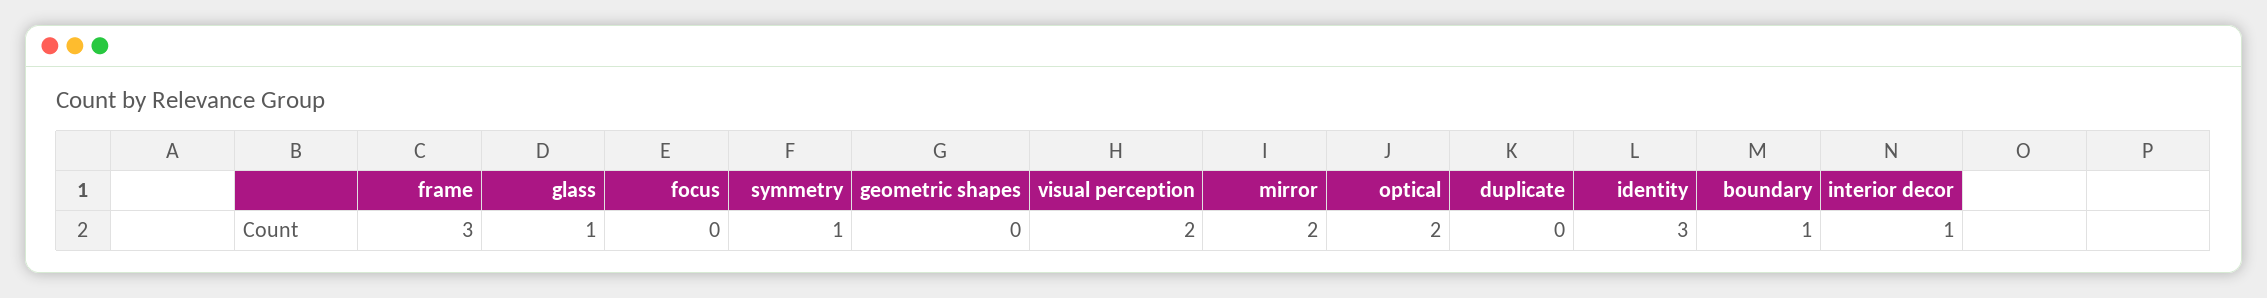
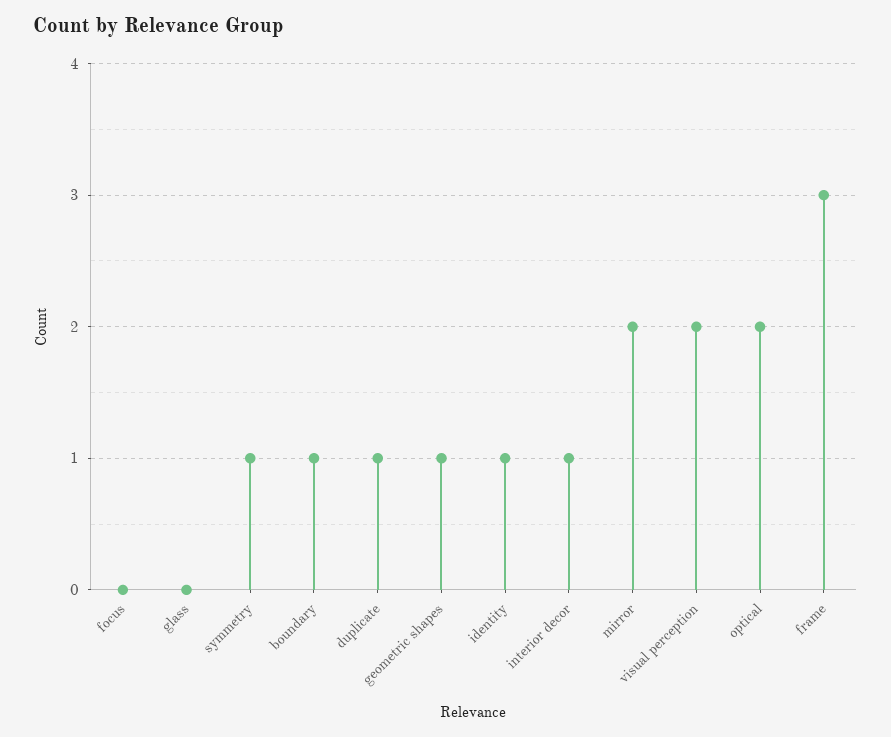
  {
    "frame": 3,
-   "glass": 1,
+   "glass": 0,
    "focus": 0,
    "symmetry": 1,
-   "geometric shapes": 0,
+   "geometric shapes": 1,
    "visual perception": 2,
    "mirror": 2,
    "optical": 2,
-   "duplicate": 0,
+   "duplicate": 1,
-   "identity": 3,
+   "identity": 1,
    "boundary": 1,
    "interior decor": 1
  }

